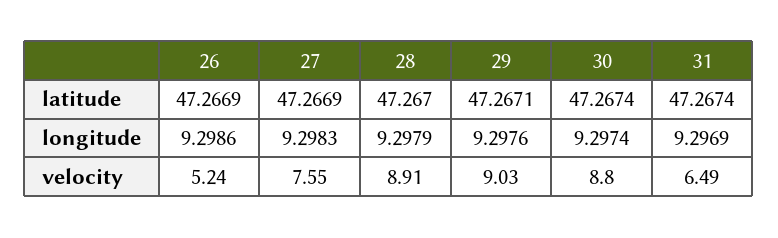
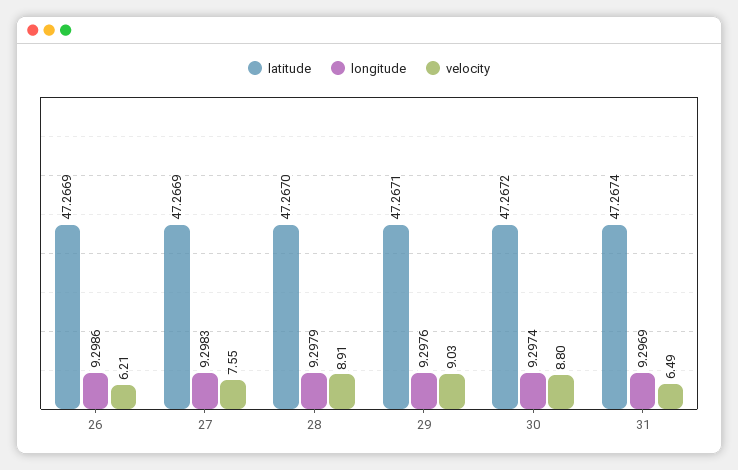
  {
    "latitude": {
      "26": 47.2669,
      "27": 47.2669,
      "28": 47.267,
      "29": 47.2671,
-     "30": 47.2674,
+     "30": 47.2672,
      "31": 47.2674
    },
    "longitude": {
      "26": 9.2986,
      "27": 9.2983,
      "28": 9.2979,
      "29": 9.2976,
      "30": 9.2974,
      "31": 9.2969
    },
    "velocity": {
-     "26": 5.24,
+     "26": 6.21,
      "27": 7.55,
      "28": 8.91,
      "29": 9.03,
      "30": 8.8,
      "31": 6.49
    }
  }

